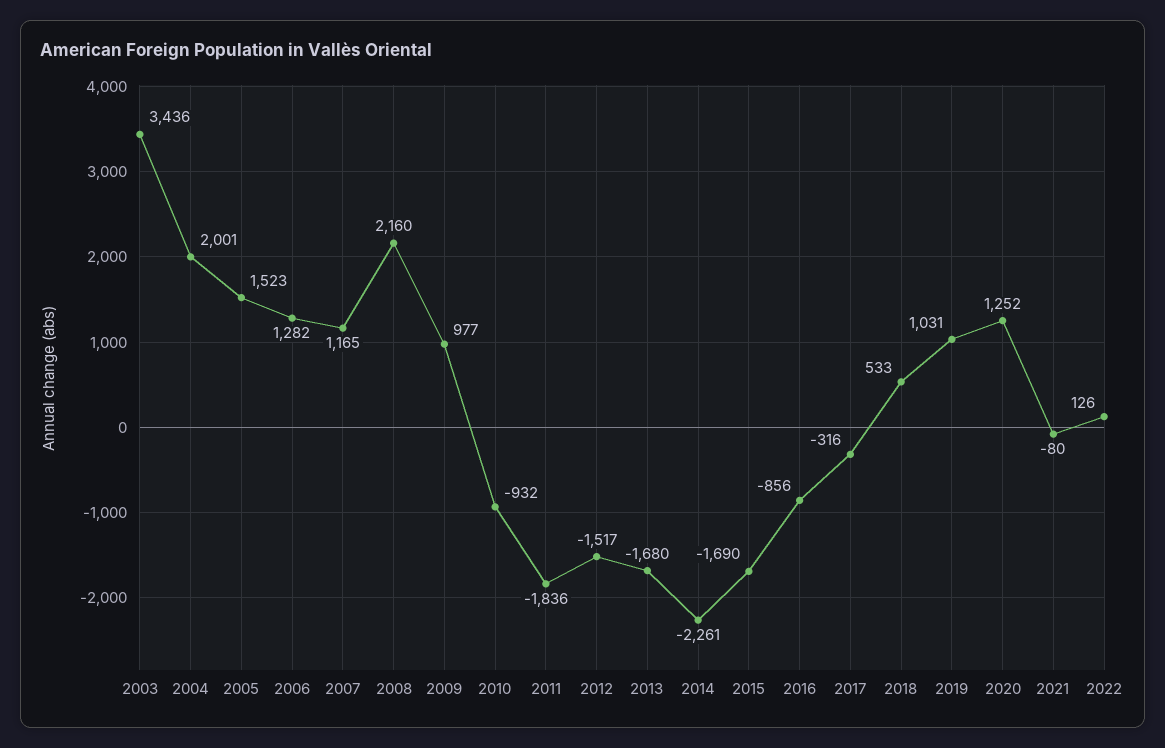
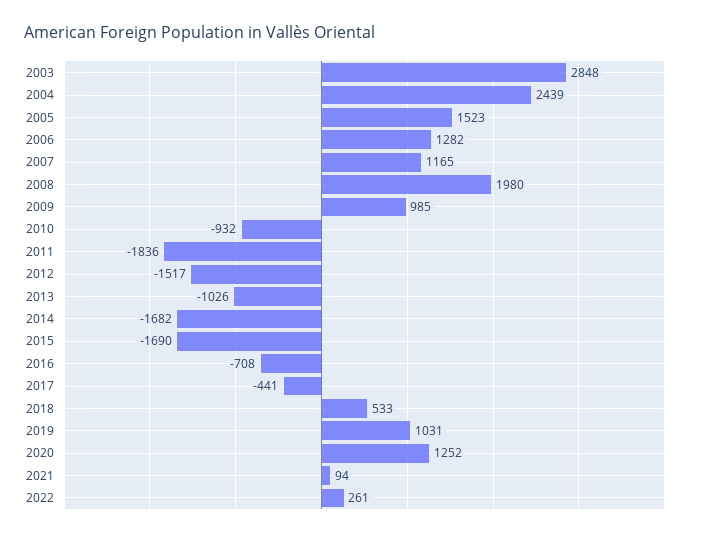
  {
-   "2003": 3436,
+   "2003": 2848,
-   "2004": 2001,
+   "2004": 2439,
    "2005": 1523,
    "2006": 1282,
    "2007": 1165,
-   "2008": 2160,
+   "2008": 1980,
-   "2009": 977,
+   "2009": 985,
    "2010": -932,
    "2011": -1836,
    "2012": -1517,
-   "2013": -1680,
+   "2013": -1026,
-   "2014": -2261,
+   "2014": -1682,
    "2015": -1690,
-   "2016": -856,
+   "2016": -708,
-   "2017": -316,
+   "2017": -441,
    "2018": 533,
    "2019": 1031,
    "2020": 1252,
-   "2021": -80,
+   "2021": 94,
-   "2022": 126
+   "2022": 261
  }

